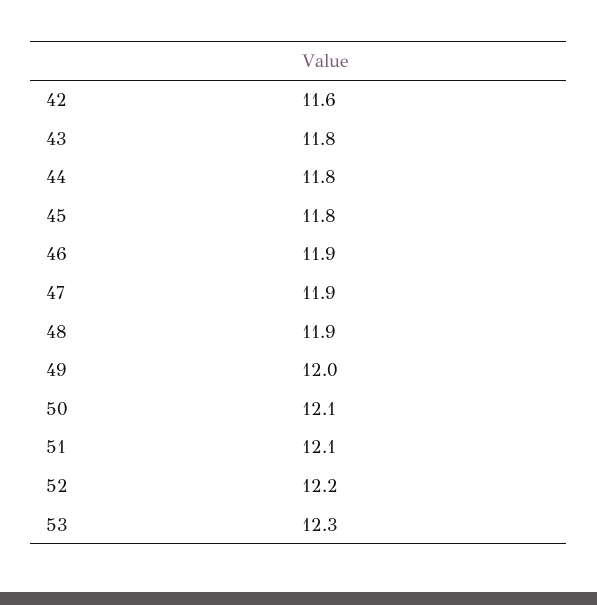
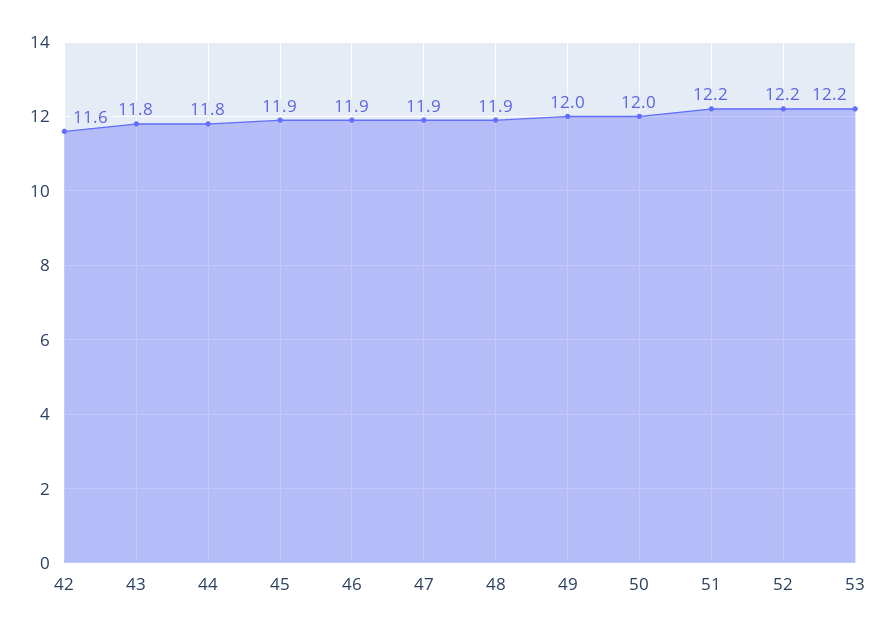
  {
    "42": 11.6,
    "43": 11.8,
    "44": 11.8,
-   "45": 11.8,
+   "45": 11.9,
    "46": 11.9,
    "47": 11.9,
    "48": 11.9,
    "49": 12,
-   "50": 12.1,
+   "50": 12,
-   "51": 12.1,
+   "51": 12.2,
    "52": 12.2,
-   "53": 12.3
+   "53": 12.2
  }

